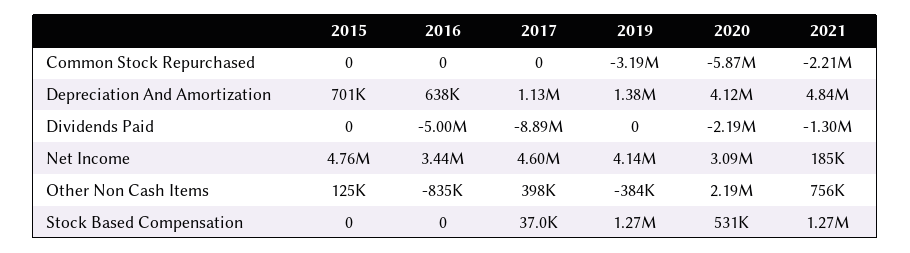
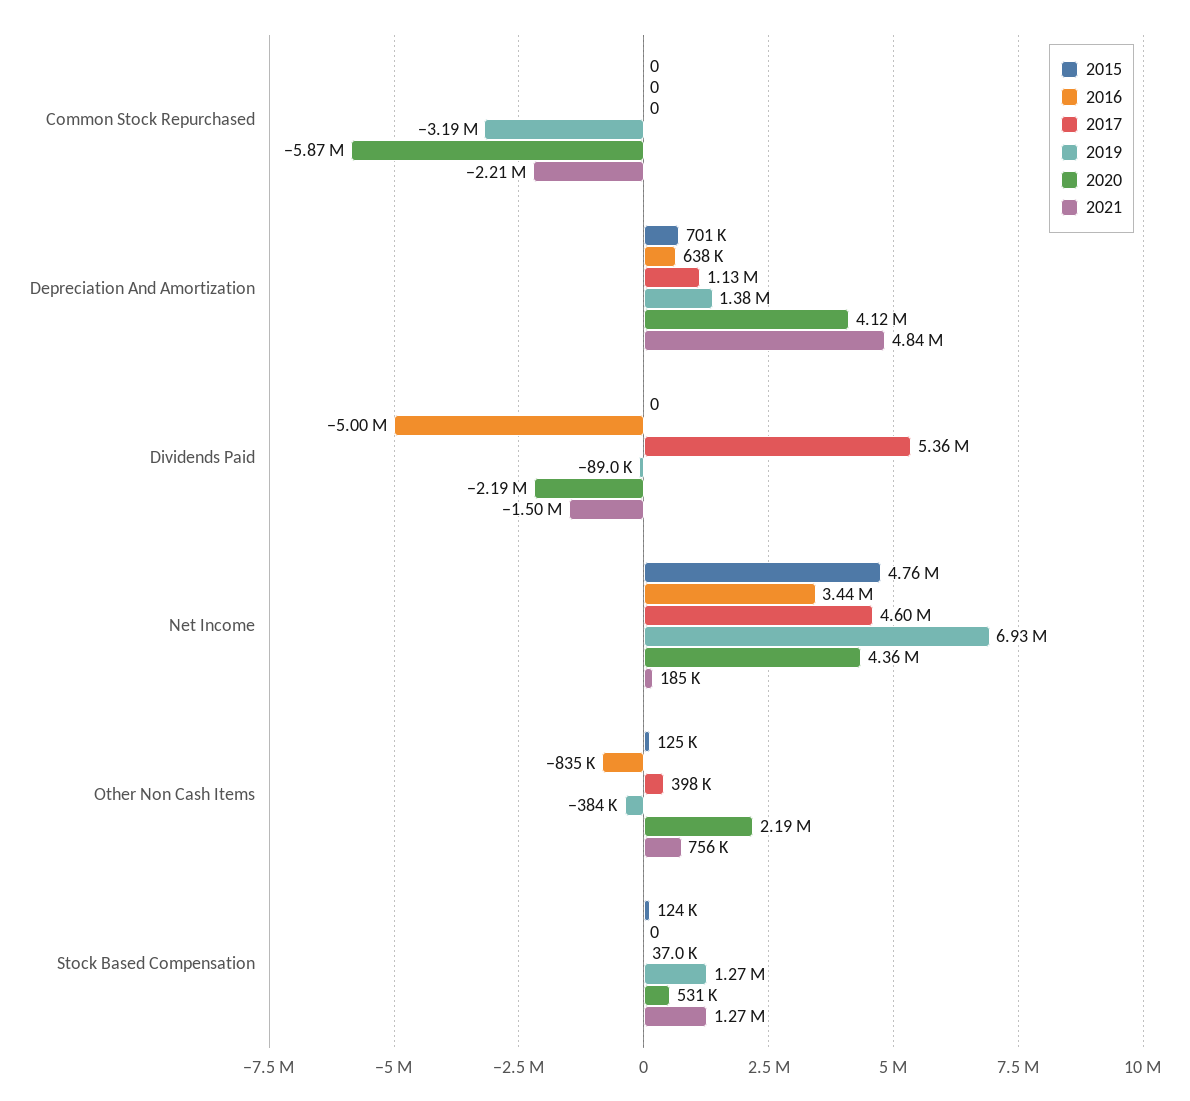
  {
    "2015": {
      "Common Stock Repurchased": 0,
      "Depreciation And Amortization": 701000,
      "Dividends Paid": 0,
      "Net Income": 4760000,
      "Other Non Cash Items": 125000,
-     "Stock Based Compensation": 0
+     "Stock Based Compensation": 124000
    },
    "2016": {
      "Common Stock Repurchased": 0,
      "Depreciation And Amortization": 638000,
      "Dividends Paid": -5000000,
      "Net Income": 3440000,
      "Other Non Cash Items": -835000,
      "Stock Based Compensation": 0
    },
    "2017": {
      "Common Stock Repurchased": 0,
      "Depreciation And Amortization": 1130000,
-     "Dividends Paid": -8890000,
+     "Dividends Paid": 5360000,
      "Net Income": 4600000,
      "Other Non Cash Items": 398000,
      "Stock Based Compensation": 37000
    },
    "2019": {
      "Common Stock Repurchased": -3190000,
      "Depreciation And Amortization": 1380000,
-     "Dividends Paid": 0,
+     "Dividends Paid": -89000,
-     "Net Income": 4140000,
+     "Net Income": 6930000,
      "Other Non Cash Items": -384000,
      "Stock Based Compensation": 1270000
    },
    "2020": {
      "Common Stock Repurchased": -5870000,
      "Depreciation And Amortization": 4120000,
      "Dividends Paid": -2190000,
-     "Net Income": 3090000,
+     "Net Income": 4360000,
      "Other Non Cash Items": 2190000,
      "Stock Based Compensation": 531000
    },
    "2021": {
      "Common Stock Repurchased": -2210000,
      "Depreciation And Amortization": 4840000,
-     "Dividends Paid": -1300000,
+     "Dividends Paid": -1500000,
      "Net Income": 185000,
      "Other Non Cash Items": 756000,
      "Stock Based Compensation": 1270000
    }
  }

